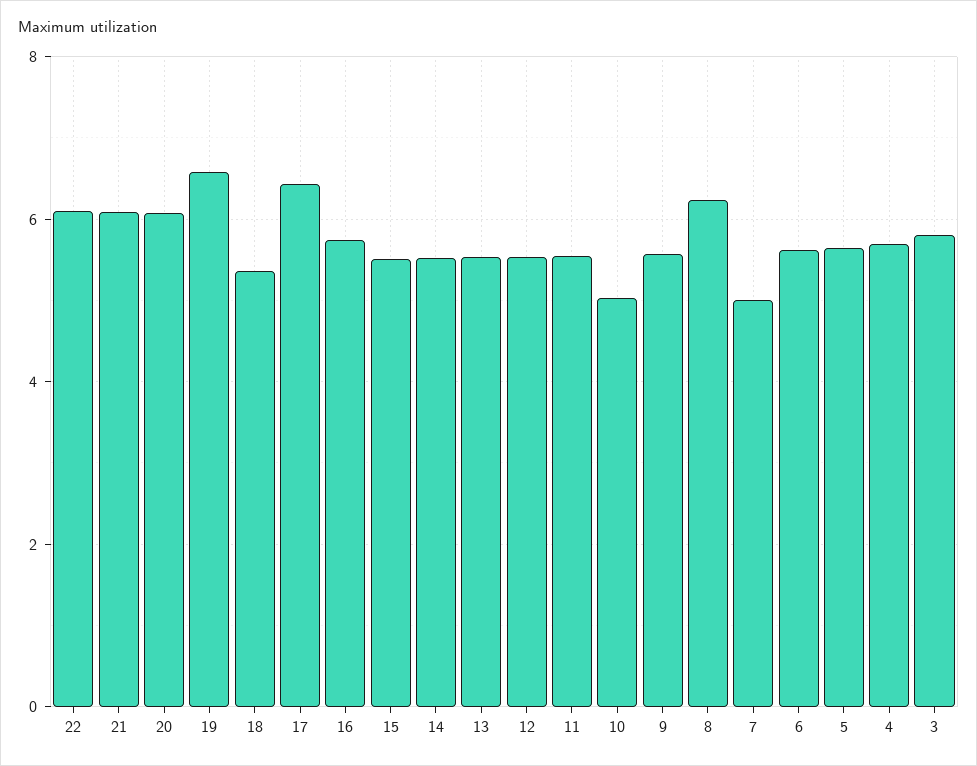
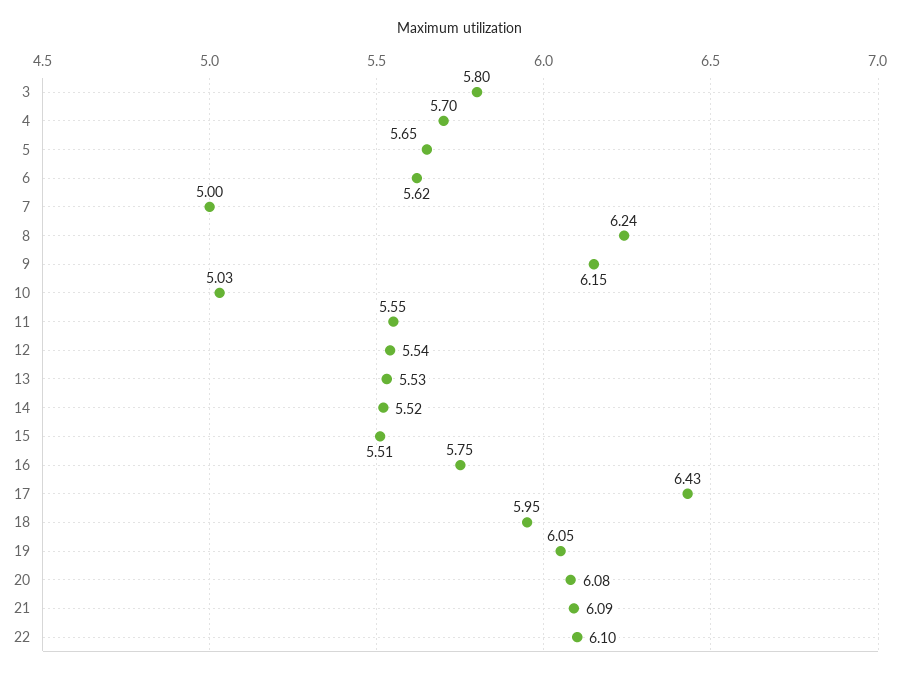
  {
    "22": 6.1,
    "21": 6.09,
    "20": 6.08,
-   "19": 6.6,
+   "19": 6.05,
-   "18": 5.4,
+   "18": 5.95,
    "17": 6.43,
    "16": 5.75,
    "15": 5.51,
    "14": 5.52,
    "13": 5.53,
    "12": 5.54,
    "11": 5.55,
    "10": 5.03,
-   "9": 5.6,
+   "9": 6.15,
    "8": 6.24,
    "7": 5,
    "6": 5.62,
    "5": 5.65,
    "4": 5.7,
    "3": 5.8
  }

